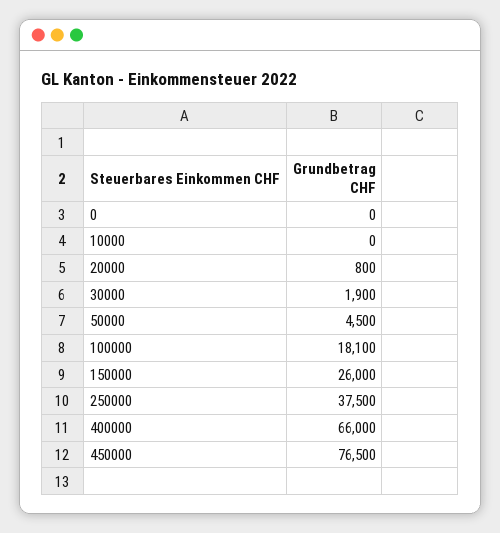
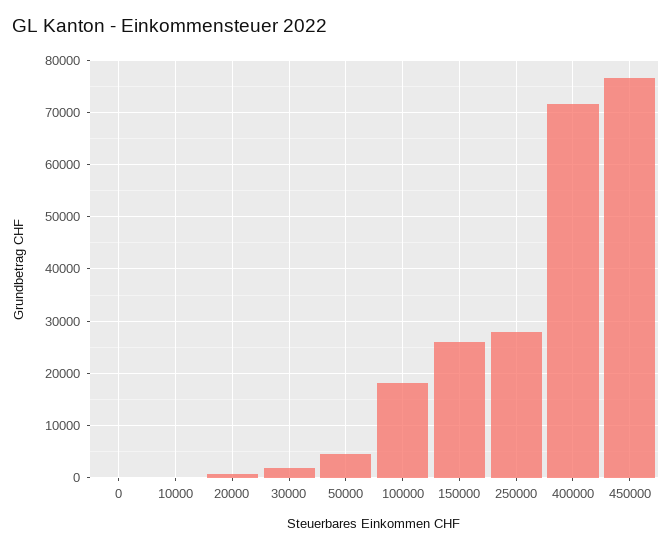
  {
    "0": 0,
    "10000": 0,
    "20000": 800,
    "30000": 1900,
    "50000": 4500,
    "100000": 18100,
    "150000": 26000,
-   "250000": 37500,
+   "250000": 28000,
-   "400000": 66000,
+   "400000": 72000,
    "450000": 76500
  }

